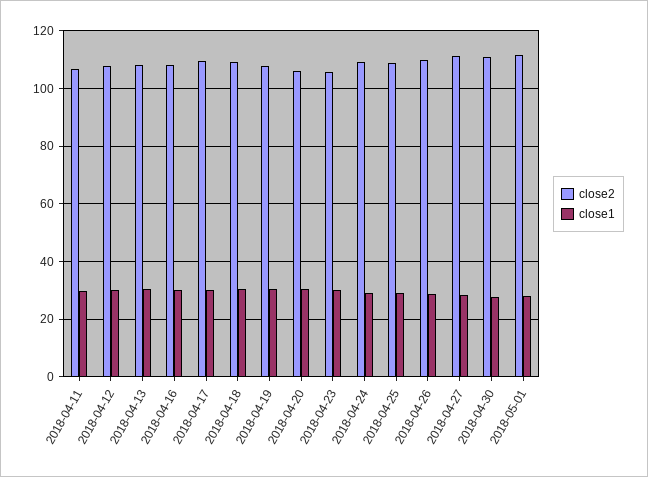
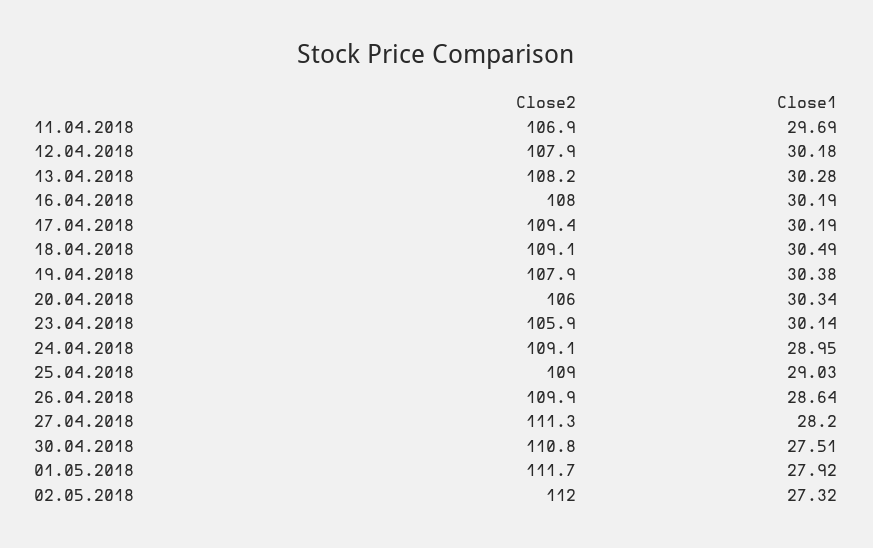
  {
    "close2": {
      "2018-04-11": 106.9,
      "2018-04-12": 107.9,
      "2018-04-13": 108.2,
      "2018-04-16": 108,
      "2018-04-17": 109.4,
      "2018-04-18": 109.1,
      "2018-04-19": 107.9,
      "2018-04-20": 106,
      "2018-04-23": 105.9,
      "2018-04-24": 109.1,
      "2018-04-25": 109,
      "2018-04-26": 109.9,
      "2018-04-27": 111.3,
      "2018-04-30": 110.8,
-     "2018-05-01": 111.7
+     "2018-05-01": 111.7,
+     "02.05.2018": 112
    },
    "close1": {
      "2018-04-11": 29.69,
      "2018-04-12": 30.18,
      "2018-04-13": 30.28,
      "2018-04-16": 30.19,
      "2018-04-17": 30.19,
      "2018-04-18": 30.49,
      "2018-04-19": 30.38,
      "2018-04-20": 30.34,
      "2018-04-23": 30.14,
      "2018-04-24": 28.95,
      "2018-04-25": 29.03,
      "2018-04-26": 28.64,
      "2018-04-27": 28.2,
      "2018-04-30": 27.51,
-     "2018-05-01": 27.92
+     "2018-05-01": 27.92,
+     "02.05.2018": 27.32
    }
  }

